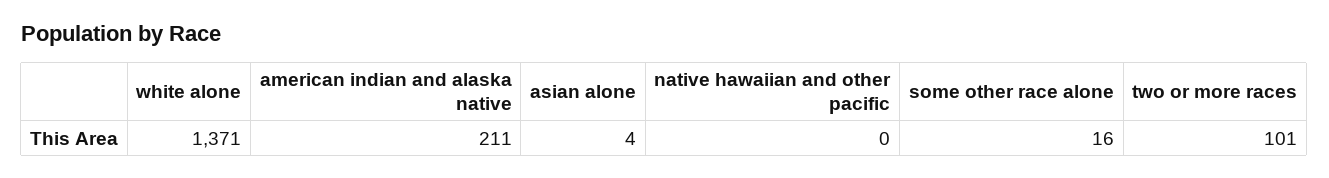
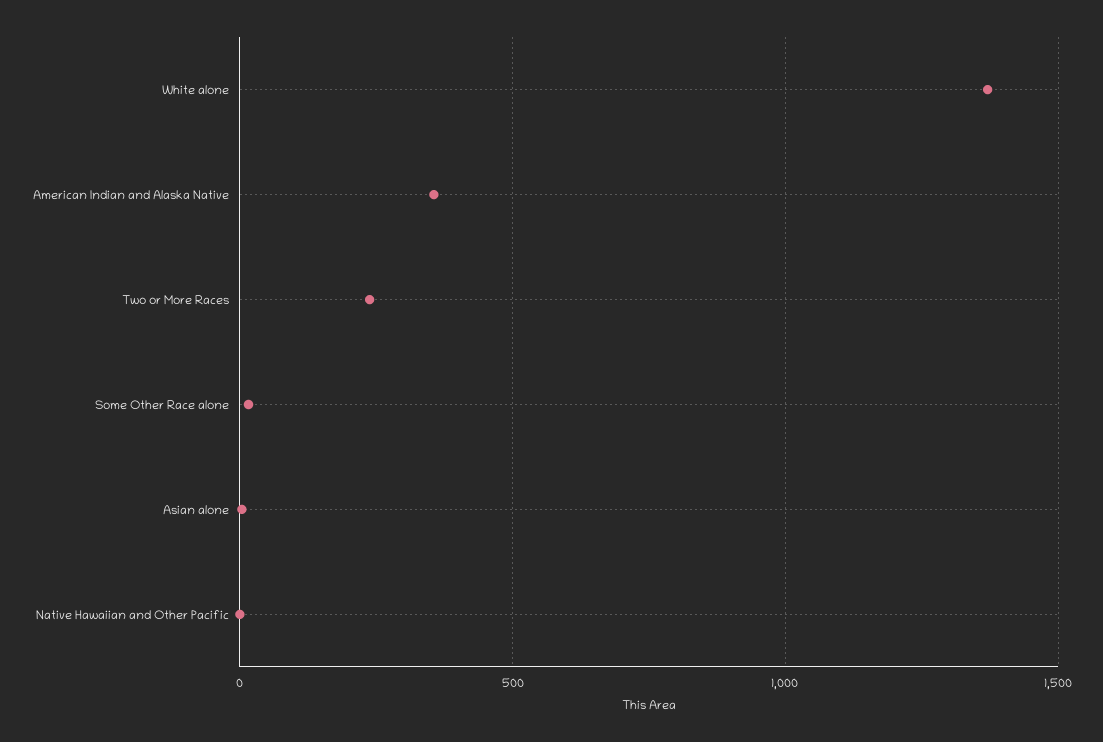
  {
    "white alone": 1371,
-   "american indian and alaska native": 211,
+   "american indian and alaska native": 350,
    "asian alone": 4,
    "native hawaiian and other pacific": 0,
    "some other race alone": 16,
-   "two or more races": 101
+   "two or more races": 250
  }

